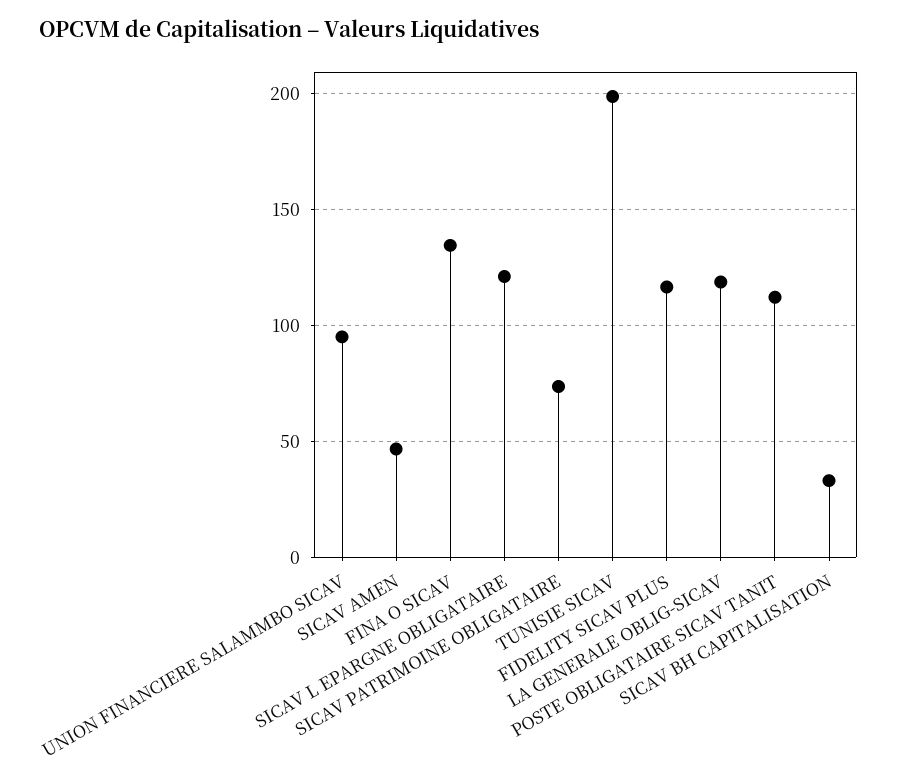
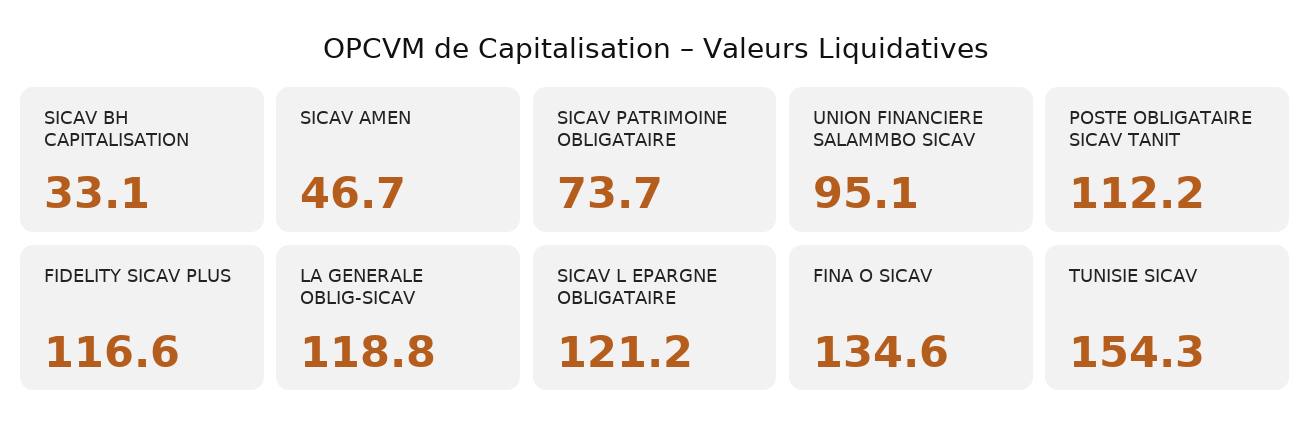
  {
    "UNION FINANCIERE SALAMMBO SICAV": 95.1,
    "SICAV AMEN": 46.7,
    "FINA O SICAV": 134.6,
    "SICAV L EPARGNE OBLIGATAIRE": 121.2,
    "SICAV PATRIMOINE OBLIGATAIRE": 73.7,
-   "TUNISIE SICAV": 200,
+   "TUNISIE SICAV": 154.3,
    "FIDELITY SICAV PLUS": 116.6,
    "LA GENERALE OBLIG-SICAV": 118.8,
    "POSTE OBLIGATAIRE SICAV TANIT": 112.2,
    "SICAV BH CAPITALISATION": 33.1
  }

